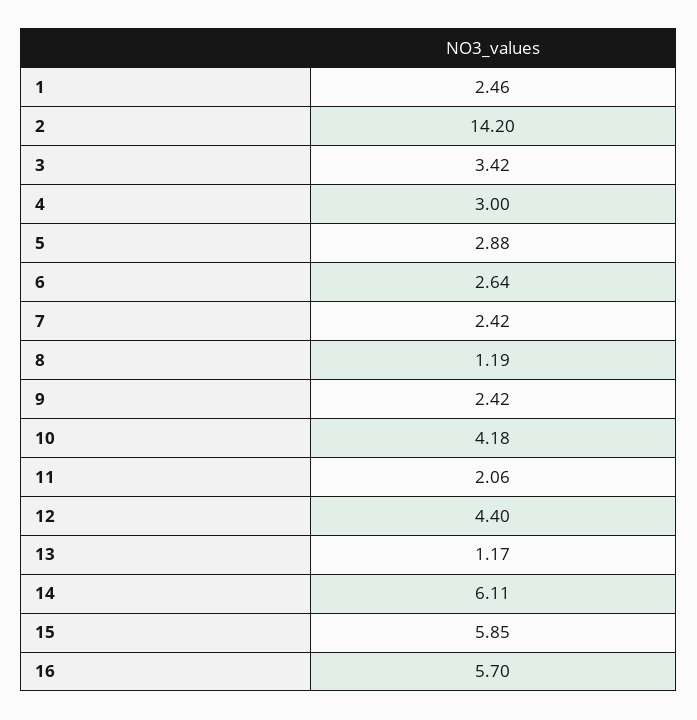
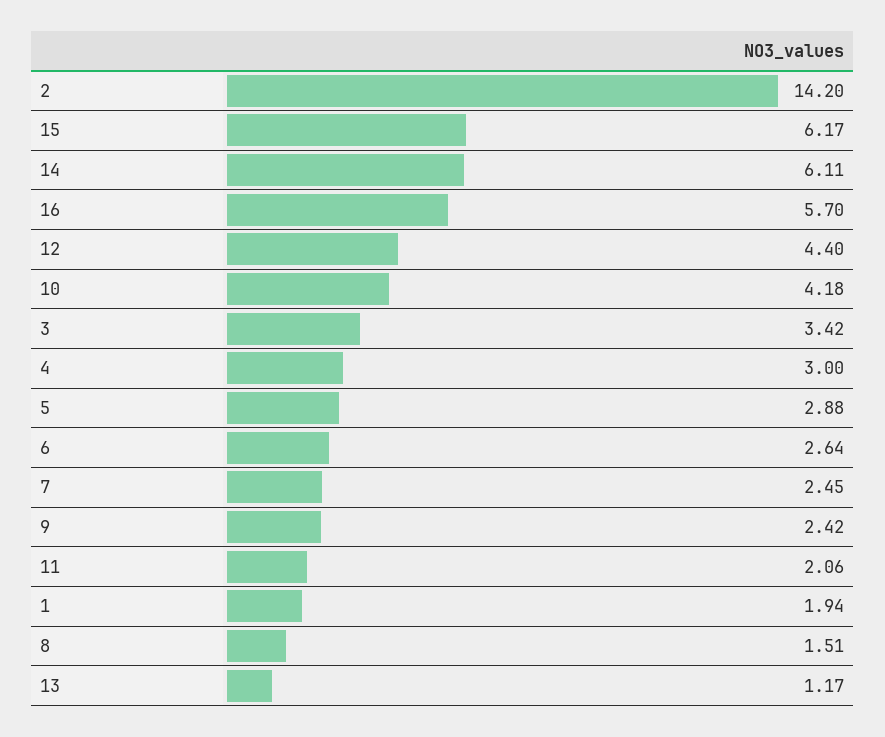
  {
-   "1": 2.46,
+   "1": 1.94,
    "2": 14.2,
    "3": 3.42,
    "4": 3,
    "5": 2.88,
    "6": 2.64,
-   "7": 2.42,
+   "7": 2.45,
-   "8": 1.19,
+   "8": 1.51,
    "9": 2.42,
    "10": 4.18,
    "11": 2.06,
    "12": 4.4,
    "13": 1.17,
    "14": 6.11,
-   "15": 5.85,
+   "15": 6.17,
    "16": 5.7
  }

